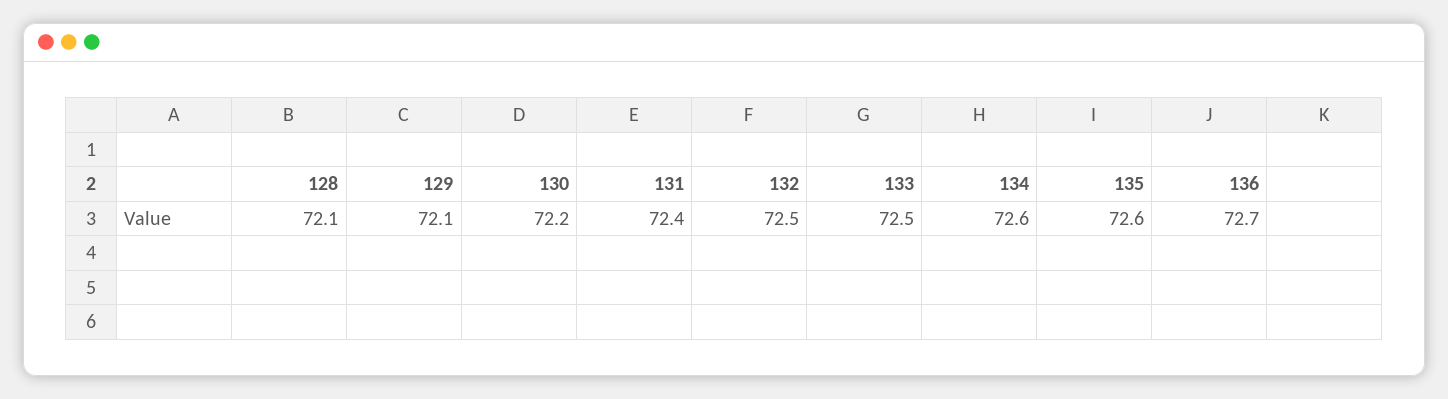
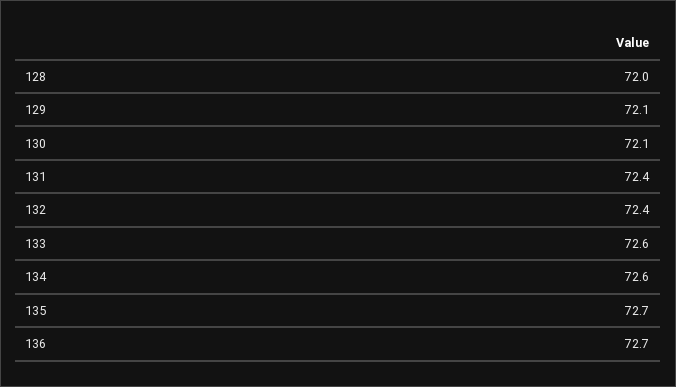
  {
-   "128": 72.1,
+   "128": 72,
    "129": 72.1,
-   "130": 72.2,
+   "130": 72.1,
    "131": 72.4,
-   "132": 72.5,
+   "132": 72.4,
-   "133": 72.5,
+   "133": 72.6,
    "134": 72.6,
-   "135": 72.6,
+   "135": 72.7,
    "136": 72.7
  }

